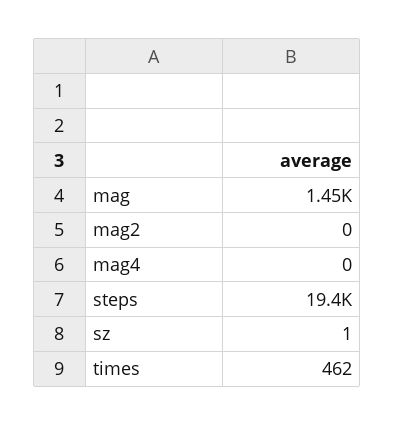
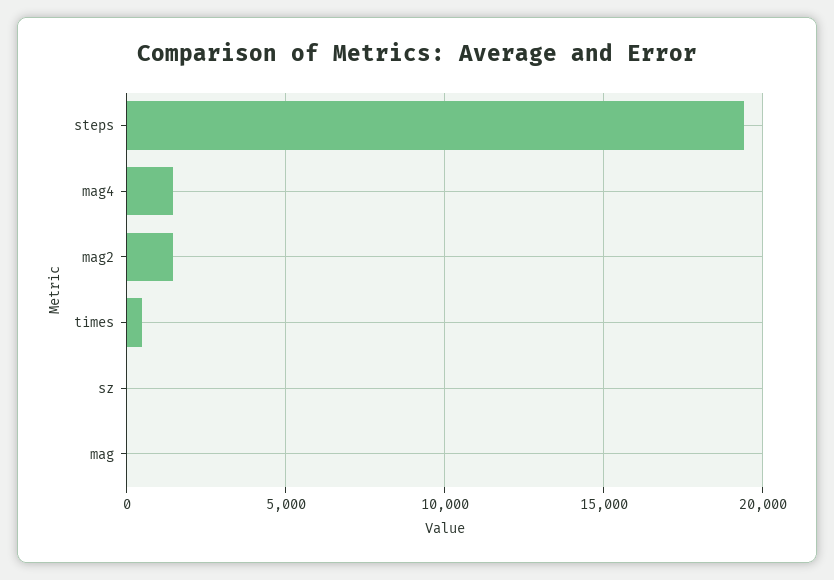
  {
-   "mag": 1450,
+   "mag": 0,
-   "mag2": 0,
+   "mag2": 1500,
-   "mag4": 0,
+   "mag4": 1500,
    "steps": 19400,
    "sz": 1,
    "times": 462
  }

